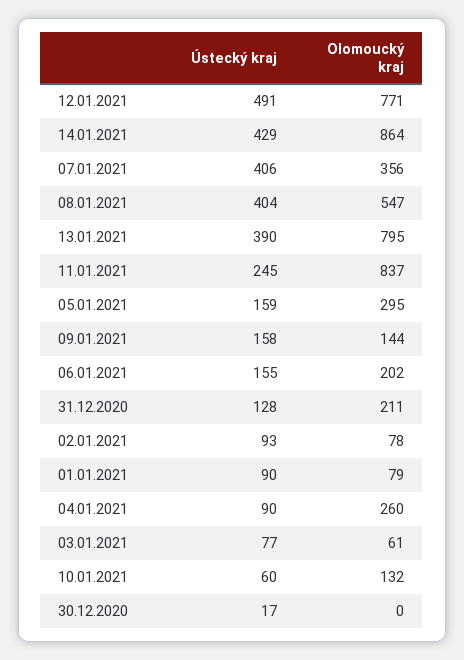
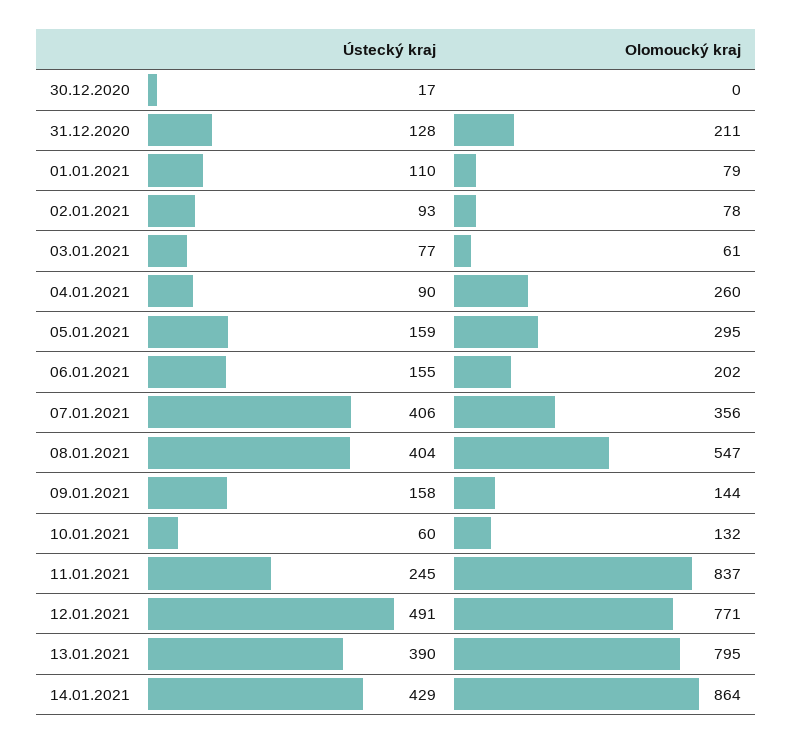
  {
    "Ústecký kraj": {
      "12.01.2021": 491,
      "14.01.2021": 429,
      "07.01.2021": 406,
      "08.01.2021": 404,
      "13.01.2021": 390,
      "11.01.2021": 245,
      "05.01.2021": 159,
      "09.01.2021": 158,
      "06.01.2021": 155,
      "31.12.2020": 128,
      "02.01.2021": 93,
-     "01.01.2021": 90,
+     "01.01.2021": 110,
      "04.01.2021": 90,
      "03.01.2021": 77,
      "10.01.2021": 60,
      "30.12.2020": 17
    },
    "Olomoucký kraj": {
      "12.01.2021": 771,
      "14.01.2021": 864,
      "07.01.2021": 356,
      "08.01.2021": 547,
      "13.01.2021": 795,
      "11.01.2021": 837,
      "05.01.2021": 295,
      "09.01.2021": 144,
      "06.01.2021": 202,
      "31.12.2020": 211,
      "02.01.2021": 78,
      "01.01.2021": 79,
      "04.01.2021": 260,
      "03.01.2021": 61,
      "10.01.2021": 132,
      "30.12.2020": 0
    }
  }

